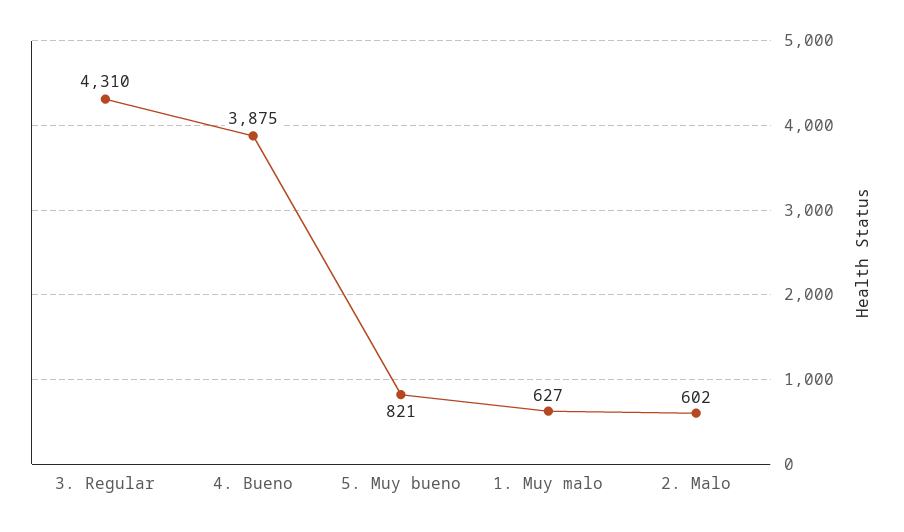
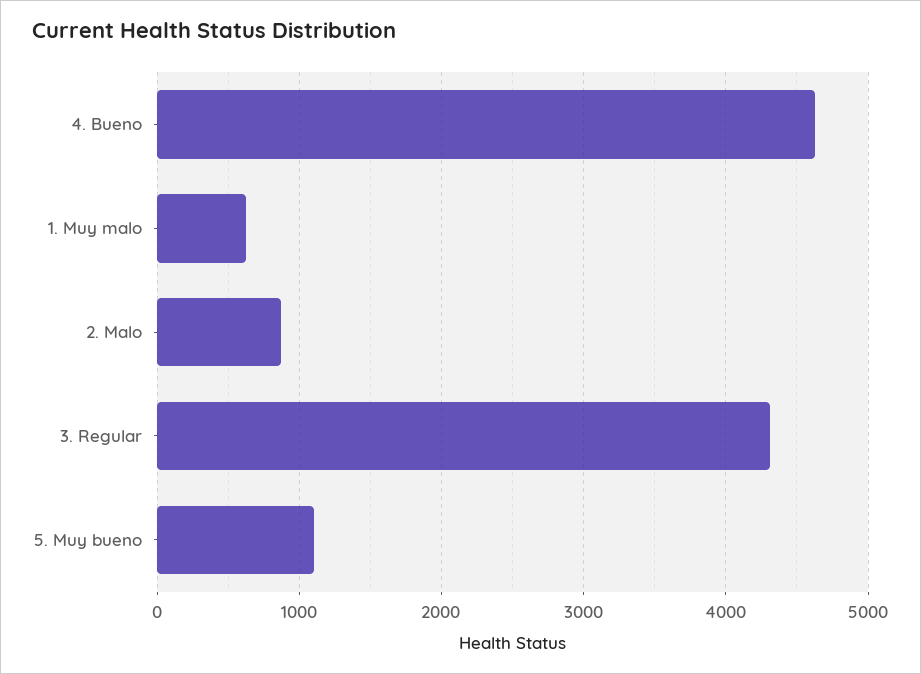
  {
    "3. Regular": 4310,
-   "4. Bueno": 3875,
+   "4. Bueno": 4600,
-   "5. Muy bueno": 821,
+   "5. Muy bueno": 1100,
    "1. Muy malo": 627,
-   "2. Malo": 602
+   "2. Malo": 900
  }

